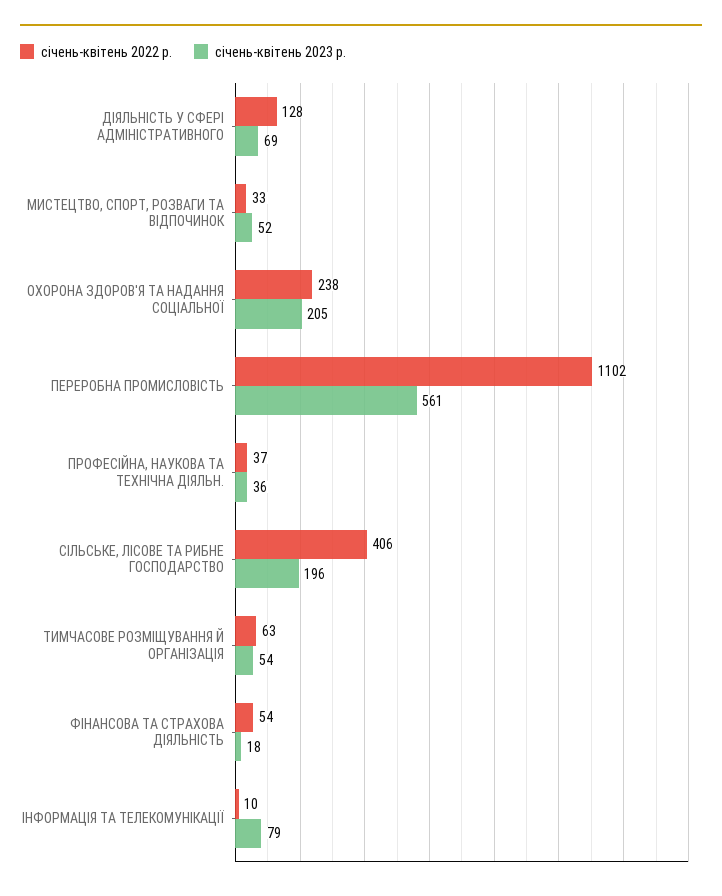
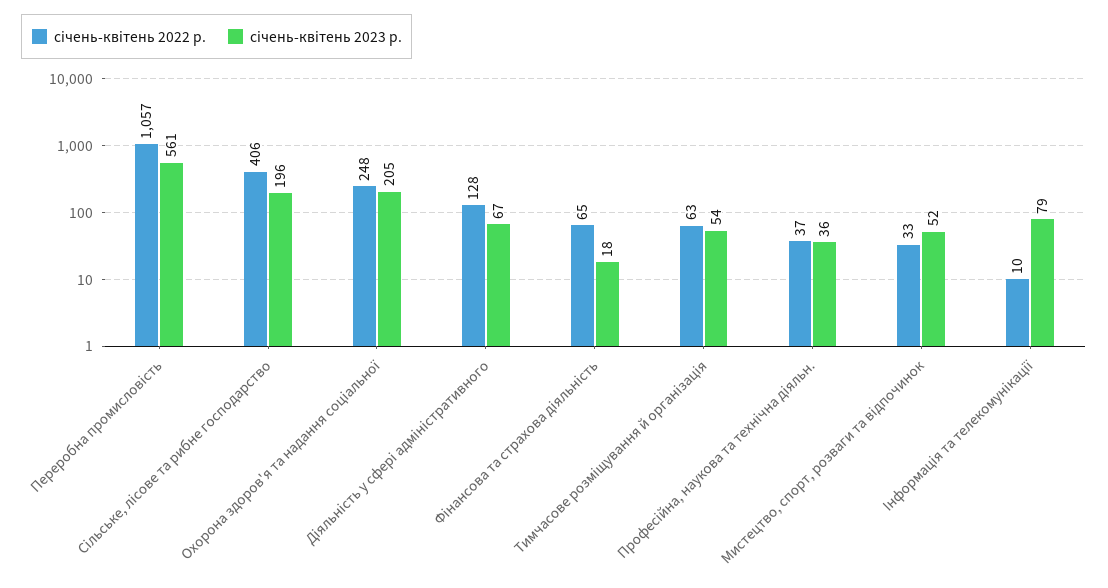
  {
    "січень-квітень 2022 р.": {
      "ДІЯЛЬНІСТЬ У СФЕРІ АДМІНІСТРАТИВНОГО": 128,
      "МИСТЕЦТВО, СПОРТ, РОЗВАГИ ТА ВІДПОЧИНОК": 33,
-     "ОХОРОНА ЗДОРОВ'Я ТА НАДАННЯ СОЦІАЛЬНОЇ": 238,
+     "ОХОРОНА ЗДОРОВ'Я ТА НАДАННЯ СОЦІАЛЬНОЇ": 248,
-     "ПЕРЕРОБНА ПРОМИСЛОВІСТЬ": 1102,
+     "ПЕРЕРОБНА ПРОМИСЛОВІСТЬ": 1057,
      "ПРОФЕСІЙНА, НАУКОВА ТА ТЕХНІЧНА ДІЯЛЬН.": 37,
      "СІЛЬСЬКЕ, ЛІСОВЕ ТА РИБНЕ ГОСПОДАРСТВО": 406,
      "ТИМЧАСОВЕ РОЗМІЩУВАННЯ Й ОРГАНІЗАЦІЯ": 63,
-     "ФІНАНСОВА ТА СТРАХОВА ДІЯЛЬНІСТЬ": 54,
+     "ФІНАНСОВА ТА СТРАХОВА ДІЯЛЬНІСТЬ": 65,
      "ІНФОРМАЦІЯ ТА ТЕЛЕКОМУНІКАЦІЇ": 10
    },
    "січень-квітень 2023 р.": {
-     "ДІЯЛЬНІСТЬ У СФЕРІ АДМІНІСТРАТИВНОГО": 69,
+     "ДІЯЛЬНІСТЬ У СФЕРІ АДМІНІСТРАТИВНОГО": 67,
      "МИСТЕЦТВО, СПОРТ, РОЗВАГИ ТА ВІДПОЧИНОК": 52,
      "ОХОРОНА ЗДОРОВ'Я ТА НАДАННЯ СОЦІАЛЬНОЇ": 205,
      "ПЕРЕРОБНА ПРОМИСЛОВІСТЬ": 561,
      "ПРОФЕСІЙНА, НАУКОВА ТА ТЕХНІЧНА ДІЯЛЬН.": 36,
      "СІЛЬСЬКЕ, ЛІСОВЕ ТА РИБНЕ ГОСПОДАРСТВО": 196,
      "ТИМЧАСОВЕ РОЗМІЩУВАННЯ Й ОРГАНІЗАЦІЯ": 54,
      "ФІНАНСОВА ТА СТРАХОВА ДІЯЛЬНІСТЬ": 18,
      "ІНФОРМАЦІЯ ТА ТЕЛЕКОМУНІКАЦІЇ": 79
    }
  }

